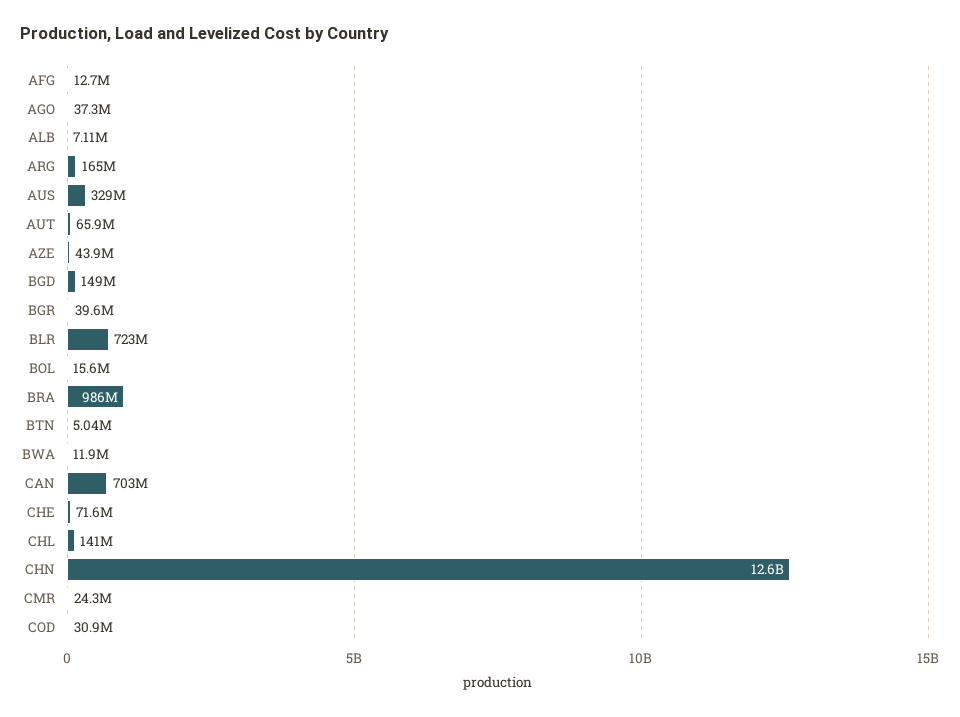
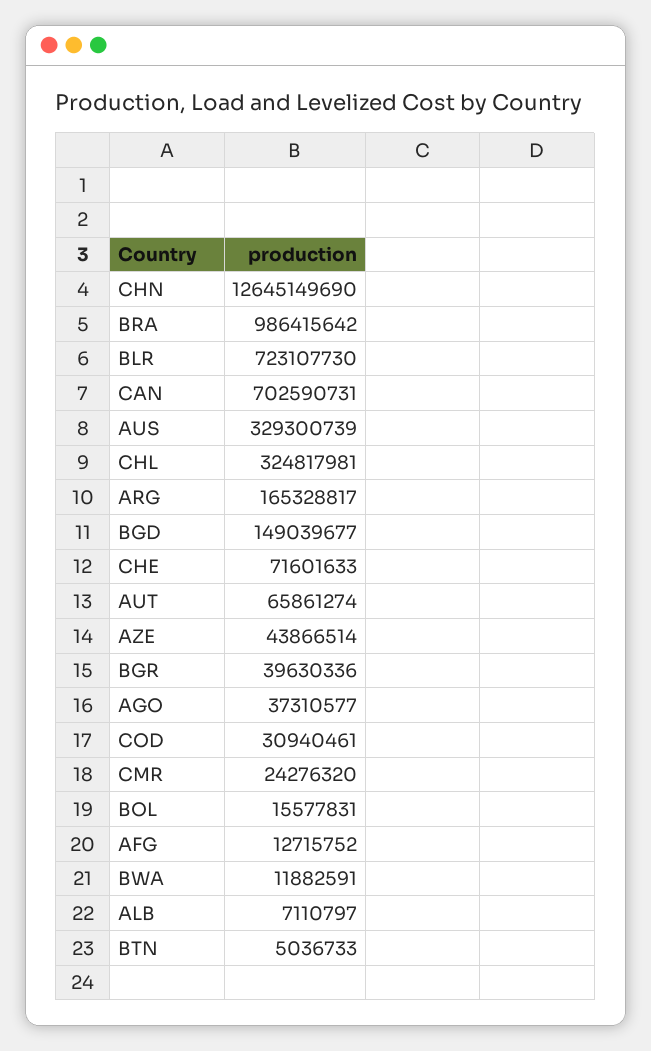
  {
    "AFG": 12715752,
    "AGO": 37310577,
    "ALB": 7110797,
    "ARG": 165328817,
    "AUS": 329300739,
    "AUT": 65861274,
    "AZE": 43866514,
    "BGD": 149039677,
    "BGR": 39630336,
    "BLR": 723107730,
    "BOL": 15577831,
    "BRA": 986415642,
    "BTN": 5036733,
    "BWA": 11882591,
    "CAN": 702590731,
    "CHE": 71601633,
-   "CHL": 141000000,
+   "CHL": 324817981,
    "CHN": 12645149690,
    "CMR": 24276320,
    "COD": 30940461
  }

